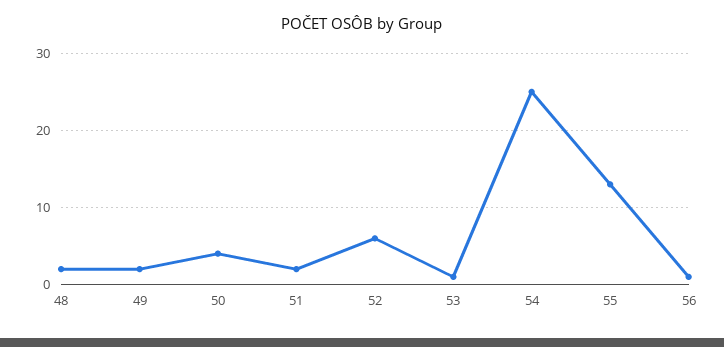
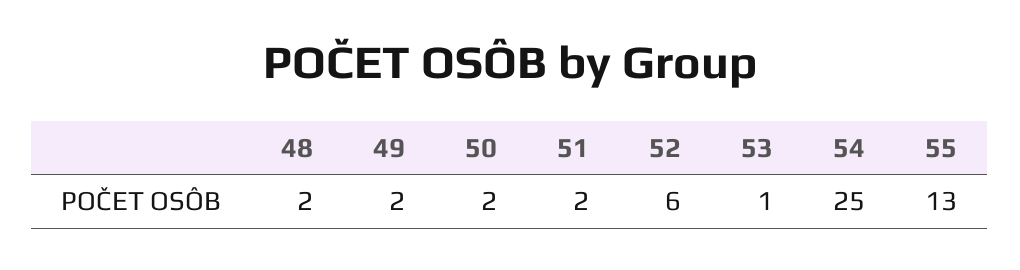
  {
    "48": 2,
    "49": 2,
-   "50": 4,
+   "50": 2,
    "51": 2,
    "52": 6,
    "53": 1,
    "54": 25,
-   "55": 13,
+   "55": 13
-   "56": 1
  }

